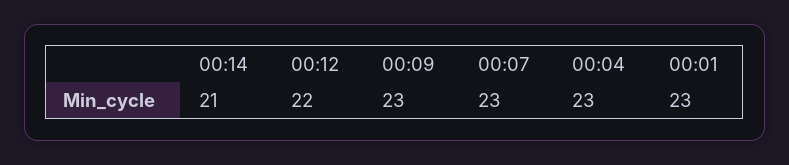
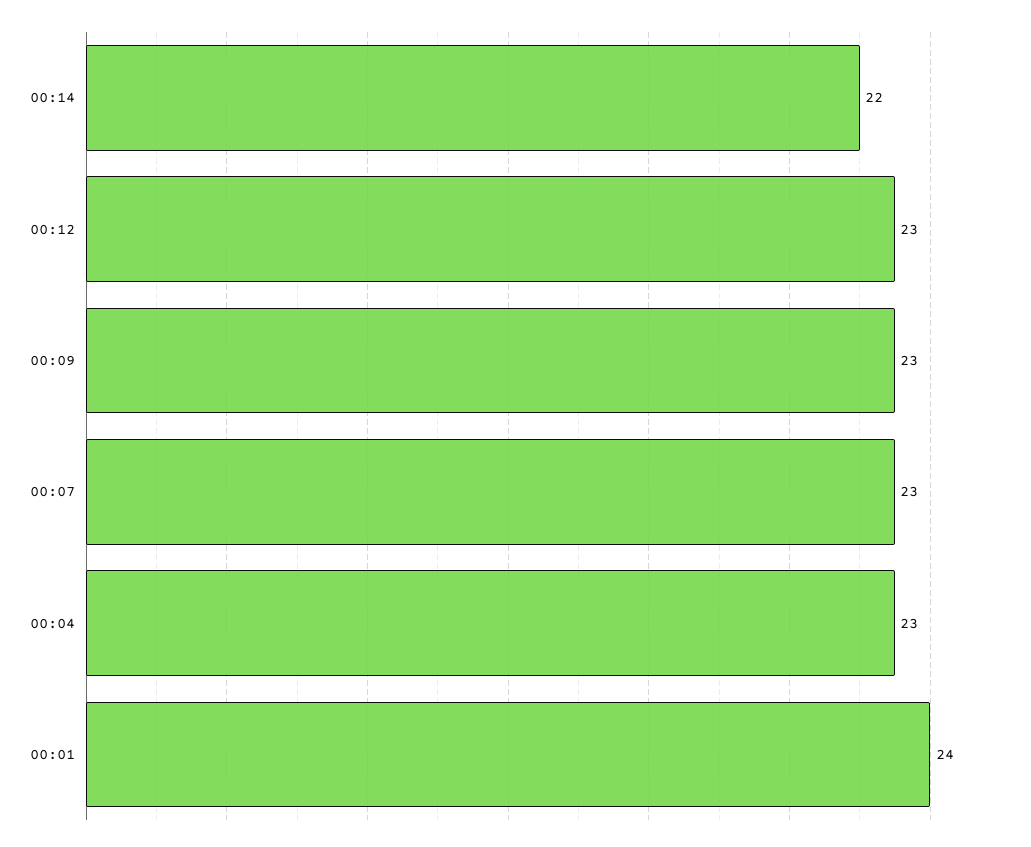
  {
-   "00:14": 21,
+   "00:14": 22,
-   "00:12": 22,
+   "00:12": 23,
    "00:09": 23,
    "00:07": 23,
    "00:04": 23,
-   "00:01": 23
+   "00:01": 24
  }

